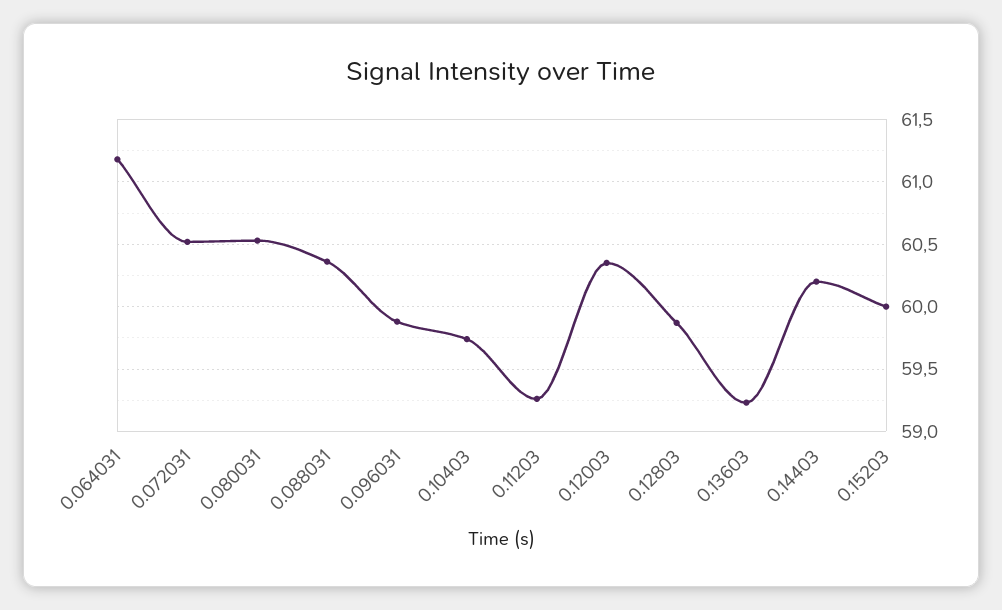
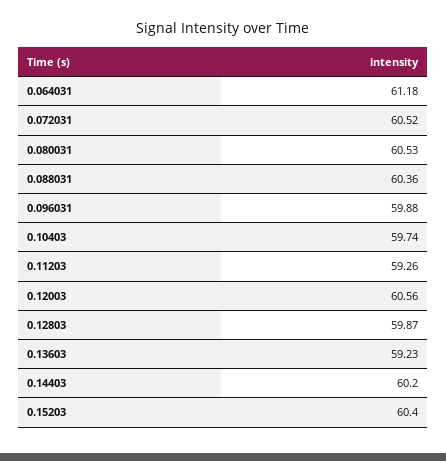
  {
    "0.064031": 61.18,
    "0.072031": 60.52,
    "0.080031": 60.53,
    "0.088031": 60.36,
    "0.096031": 59.88,
    "0.10403": 59.74,
    "0.11203": 59.26,
-   "0.12003": 60.35,
+   "0.12003": 60.56,
    "0.12803": 59.87,
    "0.13603": 59.23,
    "0.14403": 60.2,
-   "0.15203": 60
+   "0.15203": 60.4
  }

